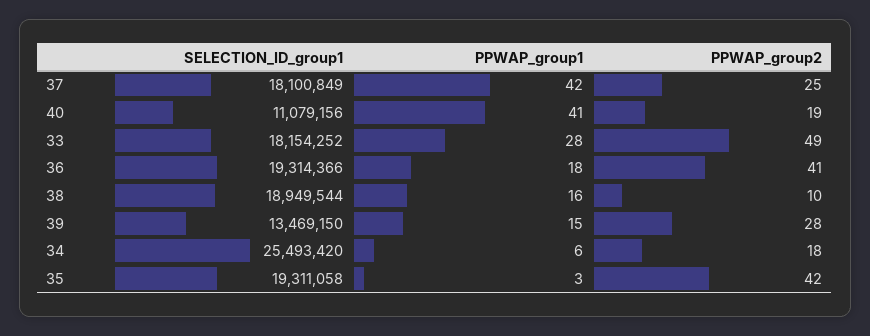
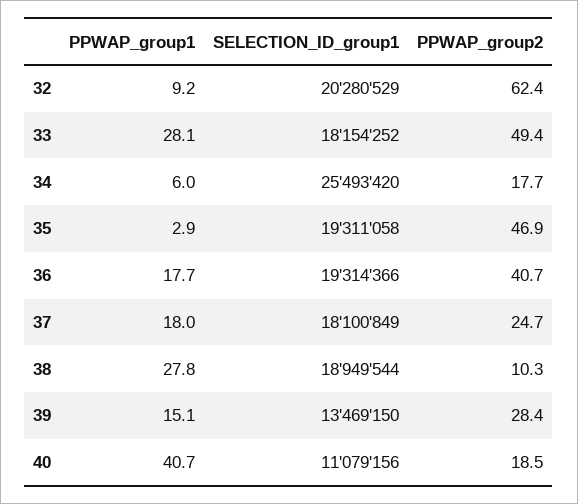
  {
    "SELECTION_ID_group1": {
      "37": 18100849,
      "40": 11079156,
      "33": 18154252,
      "36": 19314366,
      "38": 18949544,
      "39": 13469150,
      "34": 25493420,
-     "35": 19311058
+     "35": 19311058,
+     "32": 20280529
    },
    "PPWAP_group1": {
-     "37": 42,
+     "37": 18,
      "40": 40.7,
      "33": 28.1,
      "36": 17.7,
-     "38": 16,
+     "38": 27.8,
      "39": 15.1,
      "34": 6,
-     "35": 2.9
+     "35": 2.9,
+     "32": 9.2
    },
    "PPWAP_group2": {
      "37": 24.7,
      "40": 18.5,
      "33": 49.4,
      "36": 40.7,
      "38": 10.3,
      "39": 28.4,
      "34": 17.7,
-     "35": 42
+     "35": 46.9,
+     "32": 62.4
    }
  }

